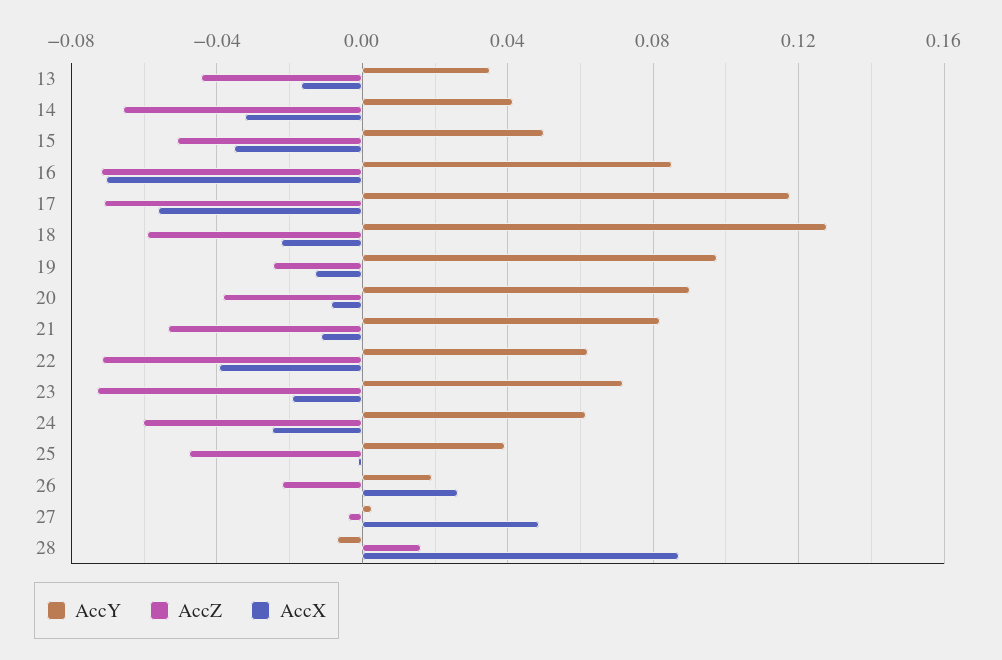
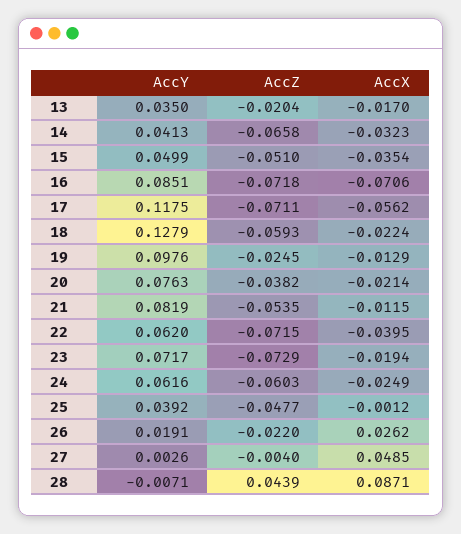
  {
    "AccY": {
      "13": 0.035,
      "14": 0.0413,
      "15": 0.0499,
      "16": 0.0851,
      "17": 0.1175,
      "18": 0.1279,
      "19": 0.0976,
-     "20": 0.09,
+     "20": 0.0763,
      "21": 0.0819,
      "22": 0.062,
      "23": 0.0717,
      "24": 0.0616,
      "25": 0.0392,
      "26": 0.0191,
      "27": 0.0026,
      "28": -0.0071
    },
    "AccZ": {
-     "13": -0.045,
+     "13": -0.0204,
      "14": -0.0658,
      "15": -0.051,
      "16": -0.0718,
      "17": -0.0711,
      "18": -0.0593,
      "19": -0.0245,
      "20": -0.0382,
      "21": -0.0535,
      "22": -0.0715,
      "23": -0.0729,
      "24": -0.0603,
      "25": -0.0477,
      "26": -0.022,
      "27": -0.004,
-     "28": 0.015
+     "28": 0.0439
    },
    "AccX": {
      "13": -0.017,
      "14": -0.0323,
      "15": -0.0354,
      "16": -0.0706,
      "17": -0.0562,
      "18": -0.0224,
      "19": -0.0129,
-     "20": -0.01,
+     "20": -0.0214,
      "21": -0.0115,
      "22": -0.0395,
      "23": -0.0194,
      "24": -0.0249,
      "25": -0.0012,
      "26": 0.0262,
      "27": 0.0485,
      "28": 0.0871
    }
  }

